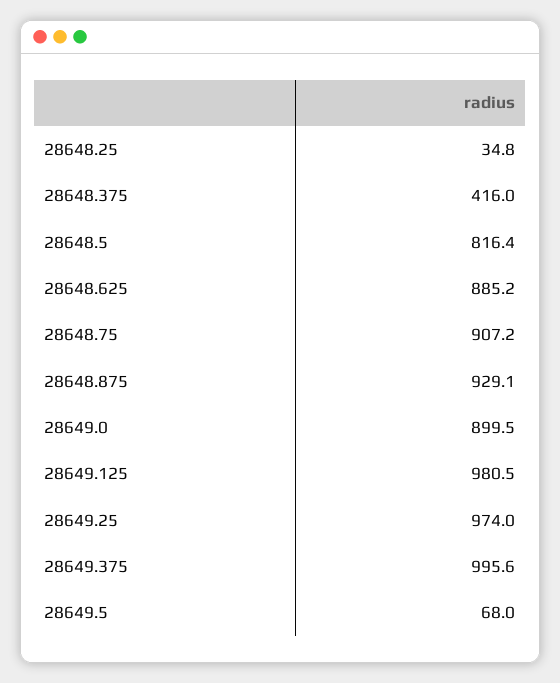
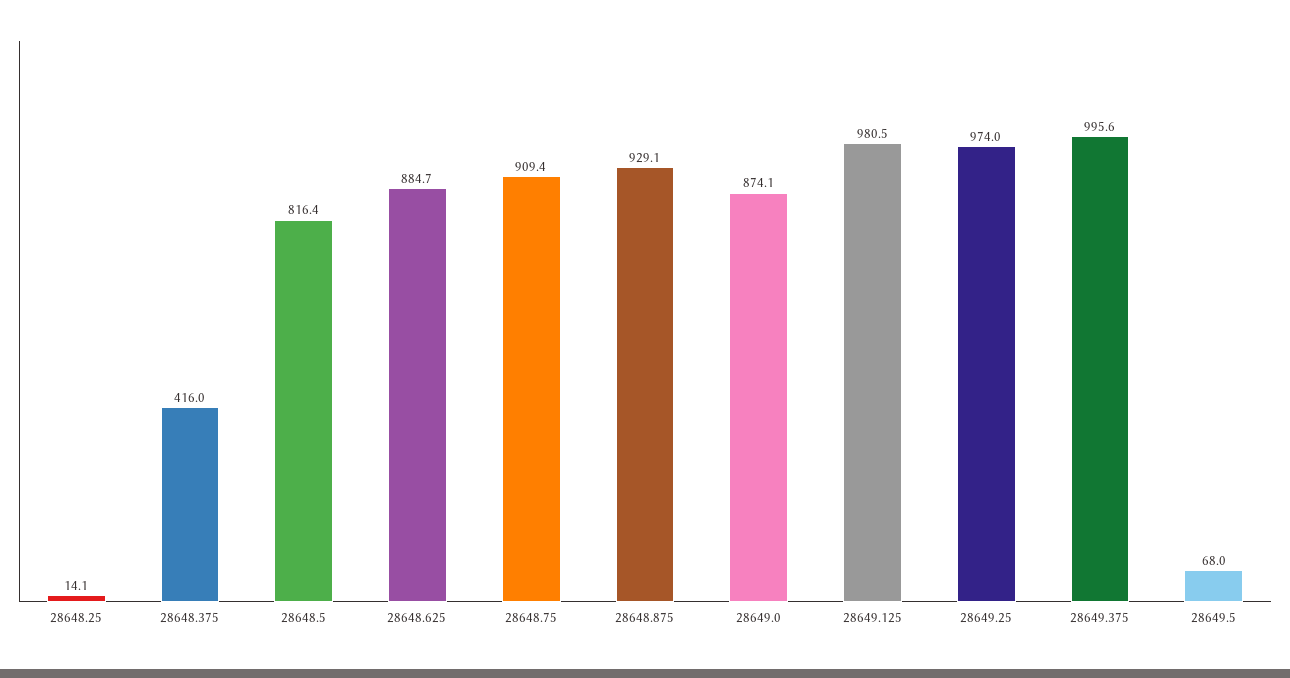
  {
-   "28648.25": 34.8,
+   "28648.25": 14.1,
    "28648.375": 416,
    "28648.5": 816.4,
-   "28648.625": 885.2,
+   "28648.625": 884.7,
-   "28648.75": 907.2,
+   "28648.75": 909.4,
    "28648.875": 929.1,
-   "28649.0": 899.5,
+   "28649.0": 874.1,
    "28649.125": 980.5,
    "28649.25": 974,
    "28649.375": 995.6,
    "28649.5": 68
  }

